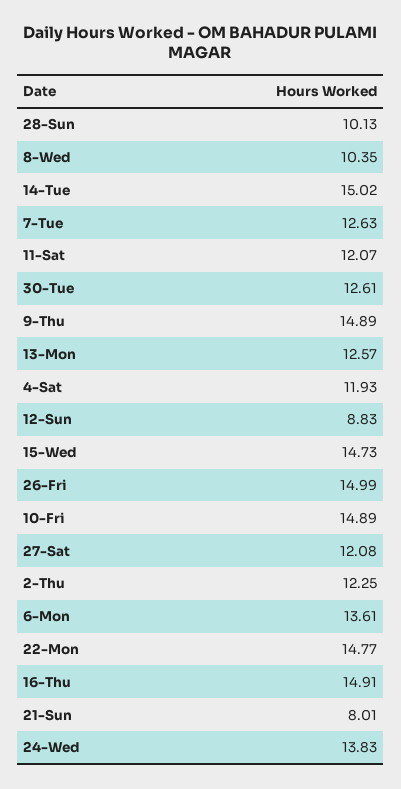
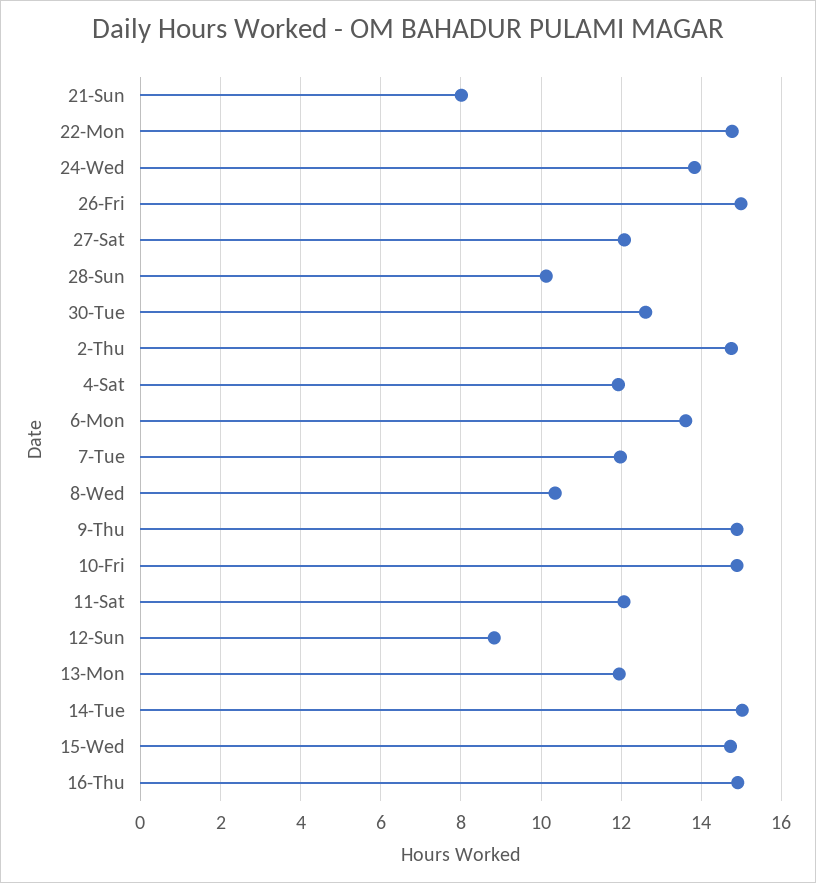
  {
    "28-Sun": 10.13,
    "8-Wed": 10.35,
    "14-Tue": 15.02,
-   "7-Tue": 12.63,
+   "7-Tue": 12,
    "11-Sat": 12.07,
    "30-Tue": 12.61,
    "9-Thu": 14.89,
-   "13-Mon": 12.57,
+   "13-Mon": 12,
    "4-Sat": 11.93,
    "12-Sun": 8.83,
    "15-Wed": 14.73,
    "26-Fri": 14.99,
    "10-Fri": 14.89,
    "27-Sat": 12.08,
-   "2-Thu": 12.25,
+   "2-Thu": 14.8,
    "6-Mon": 13.61,
    "22-Mon": 14.77,
    "16-Thu": 14.91,
    "21-Sun": 8.01,
    "24-Wed": 13.83
  }

